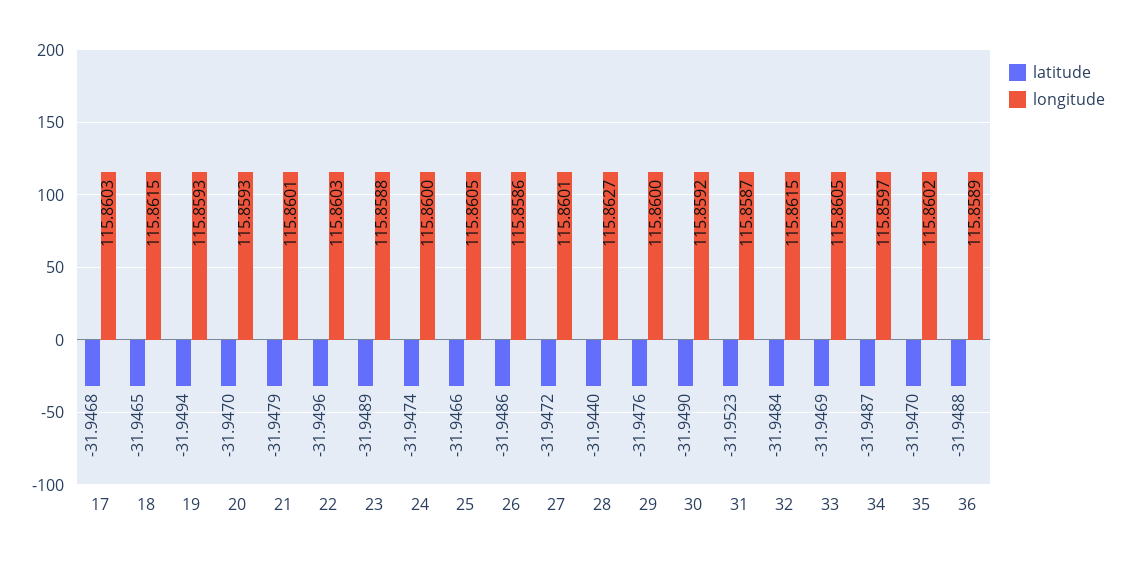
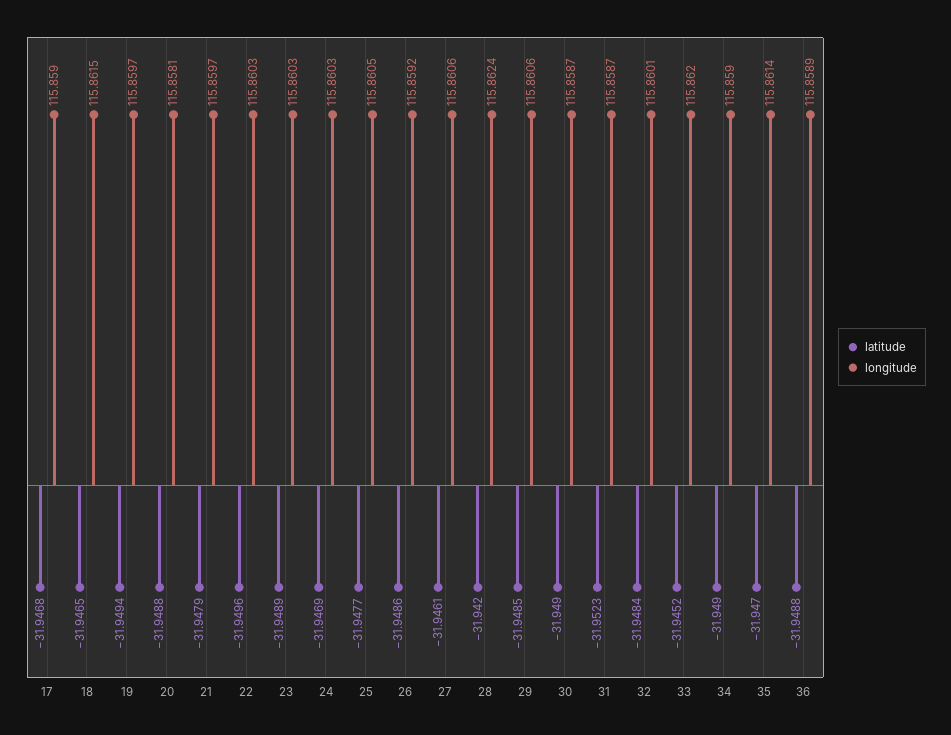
  {
    "latitude": {
      "17": -31.9468,
      "18": -31.9465,
      "19": -31.9494,
-     "20": -31.947,
+     "20": -31.9488,
      "21": -31.9479,
      "22": -31.9496,
      "23": -31.9489,
-     "24": -31.9474,
+     "24": -31.9469,
-     "25": -31.9466,
+     "25": -31.9477,
      "26": -31.9486,
-     "27": -31.9472,
+     "27": -31.9461,
-     "28": -31.944,
+     "28": -31.942,
-     "29": -31.9476,
+     "29": -31.9485,
      "30": -31.949,
      "31": -31.9523,
      "32": -31.9484,
-     "33": -31.9469,
+     "33": -31.9452,
-     "34": -31.9487,
+     "34": -31.949,
      "35": -31.947,
      "36": -31.9488
    },
    "longitude": {
-     "17": 115.8603,
+     "17": 115.859,
      "18": 115.8615,
-     "19": 115.8593,
+     "19": 115.8597,
-     "20": 115.8593,
+     "20": 115.8581,
-     "21": 115.8601,
+     "21": 115.8597,
      "22": 115.8603,
-     "23": 115.8588,
+     "23": 115.8603,
-     "24": 115.86,
+     "24": 115.8603,
      "25": 115.8605,
-     "26": 115.8586,
+     "26": 115.8592,
-     "27": 115.8601,
+     "27": 115.8606,
-     "28": 115.8627,
+     "28": 115.8624,
-     "29": 115.86,
+     "29": 115.8606,
-     "30": 115.8592,
+     "30": 115.8587,
      "31": 115.8587,
-     "32": 115.8615,
+     "32": 115.8601,
-     "33": 115.8605,
+     "33": 115.862,
-     "34": 115.8597,
+     "34": 115.859,
-     "35": 115.8602,
+     "35": 115.8614,
      "36": 115.8589
    }
  }

